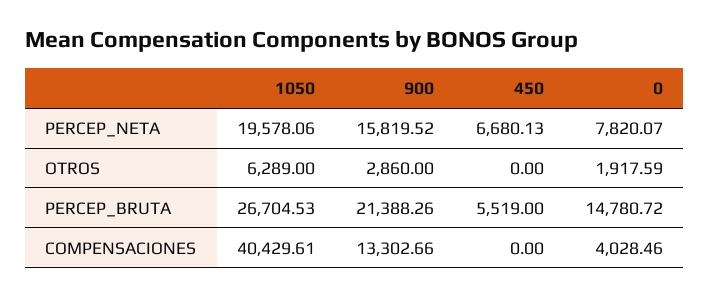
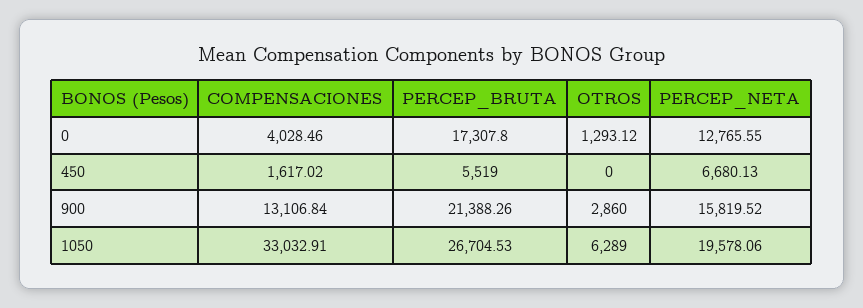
  {
    "1050": {
      "PERCEP_NETA": 19578.06,
      "OTROS": 6289,
      "PERCEP_BRUTA": 26704.53,
-     "COMPENSACIONES": 40429.61
+     "COMPENSACIONES": 33032.91
    },
    "900": {
      "PERCEP_NETA": 15819.52,
      "OTROS": 2860,
      "PERCEP_BRUTA": 21388.26,
-     "COMPENSACIONES": 13302.66
+     "COMPENSACIONES": 13106.84
    },
    "450": {
      "PERCEP_NETA": 6680.13,
      "OTROS": 0,
      "PERCEP_BRUTA": 5519,
-     "COMPENSACIONES": 0
+     "COMPENSACIONES": 1617.02
    },
    "0": {
-     "PERCEP_NETA": 7820.07,
+     "PERCEP_NETA": 12765.55,
-     "OTROS": 1917.59,
+     "OTROS": 1293.12,
-     "PERCEP_BRUTA": 14780.72,
+     "PERCEP_BRUTA": 17307.8,
      "COMPENSACIONES": 4028.46
    }
  }

